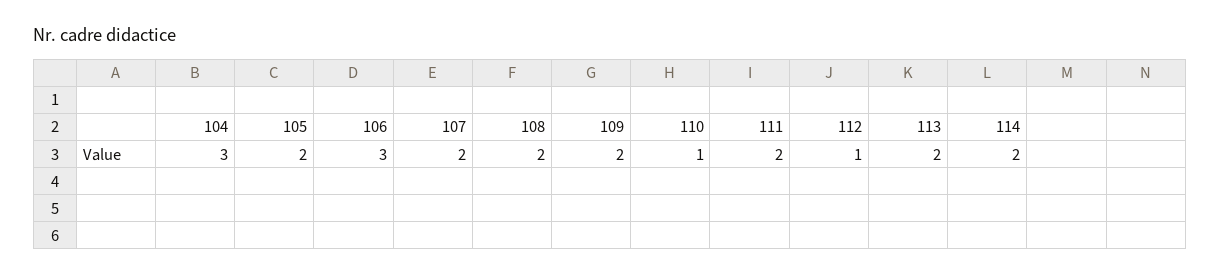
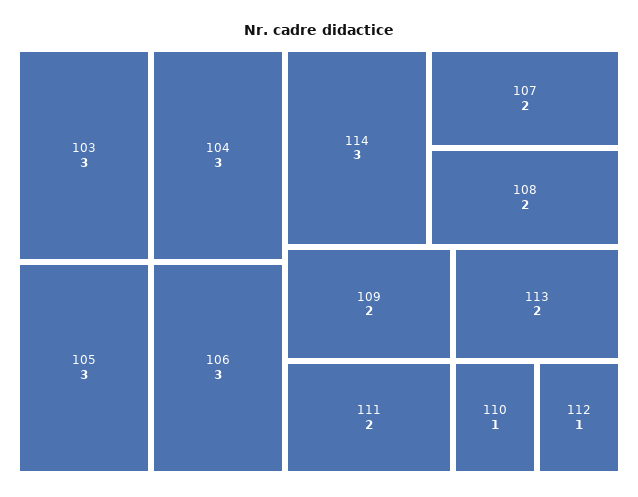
  {
    "104": 3,
-   "105": 2,
+   "105": 3,
    "106": 3,
    "107": 2,
    "108": 2,
    "109": 2,
    "110": 1,
    "111": 2,
    "112": 1,
    "113": 2,
-   "114": 2
+   "114": 3,
+   "103": 3
  }

